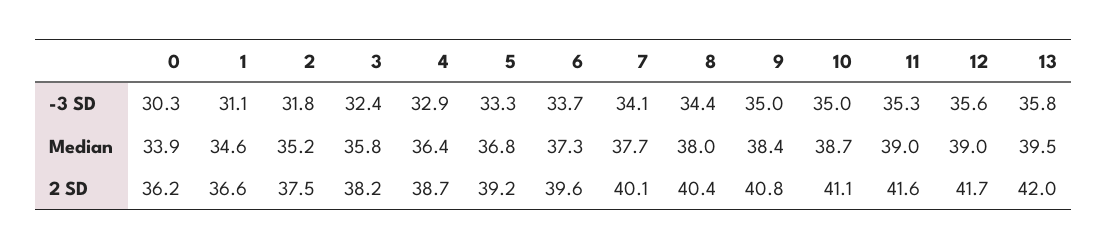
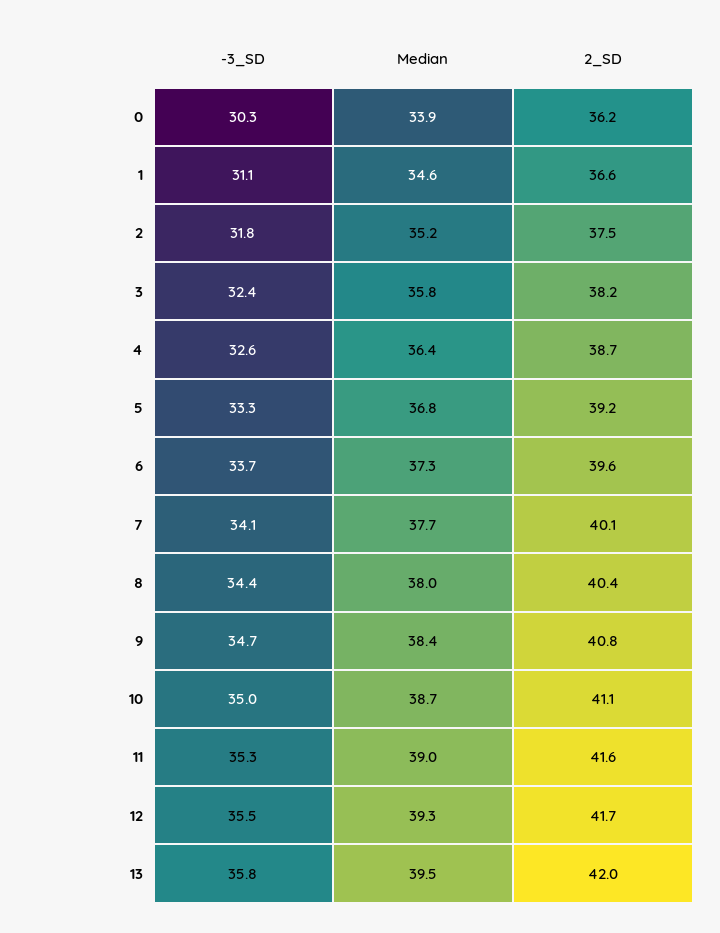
  {
    "0": {
      "-3 SD": 30.3,
      "Median": 33.9,
      "2 SD": 36.2
    },
    "1": {
      "-3 SD": 31.1,
      "Median": 34.6,
      "2 SD": 36.6
    },
    "2": {
      "-3 SD": 31.8,
      "Median": 35.2,
      "2 SD": 37.5
    },
    "3": {
      "-3 SD": 32.4,
      "Median": 35.8,
      "2 SD": 38.2
    },
    "4": {
-     "-3 SD": 32.9,
+     "-3 SD": 32.6,
      "Median": 36.4,
      "2 SD": 38.7
    },
    "5": {
      "-3 SD": 33.3,
      "Median": 36.8,
      "2 SD": 39.2
    },
    "6": {
      "-3 SD": 33.7,
      "Median": 37.3,
      "2 SD": 39.6
    },
    "7": {
      "-3 SD": 34.1,
      "Median": 37.7,
      "2 SD": 40.1
    },
    "8": {
      "-3 SD": 34.4,
      "Median": 38,
      "2 SD": 40.4
    },
    "9": {
-     "-3 SD": 35,
+     "-3 SD": 34.7,
      "Median": 38.4,
      "2 SD": 40.8
    },
    "10": {
      "-3 SD": 35,
      "Median": 38.7,
      "2 SD": 41.1
    },
    "11": {
      "-3 SD": 35.3,
      "Median": 39,
      "2 SD": 41.6
    },
    "12": {
-     "-3 SD": 35.6,
+     "-3 SD": 35.5,
-     "Median": 39,
+     "Median": 39.3,
      "2 SD": 41.7
    },
    "13": {
      "-3 SD": 35.8,
      "Median": 39.5,
      "2 SD": 42
    }
  }

